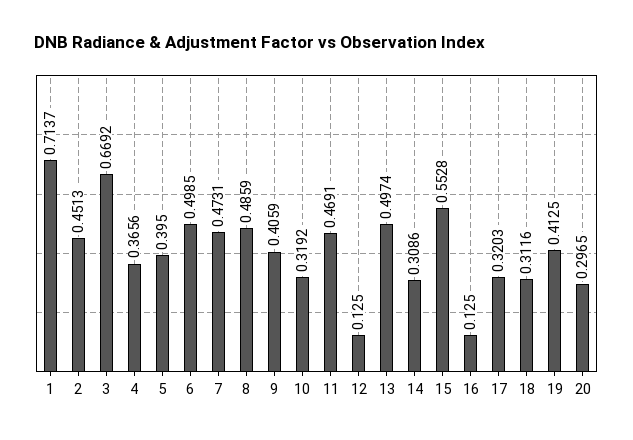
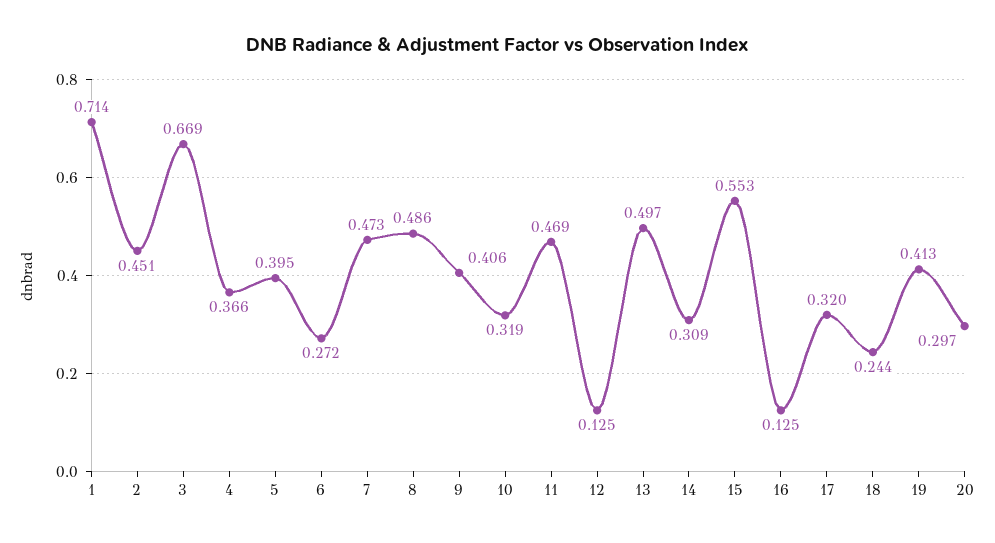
  {
    "1": 0.7137,
    "2": 0.4513,
    "3": 0.6692,
    "4": 0.3656,
    "5": 0.395,
-   "6": 0.4985,
+   "6": 0.272,
    "7": 0.4731,
    "8": 0.4859,
    "9": 0.4059,
    "10": 0.3192,
    "11": 0.4691,
    "12": 0.125,
    "13": 0.4974,
    "14": 0.3086,
    "15": 0.5528,
    "16": 0.125,
    "17": 0.3203,
-   "18": 0.3116,
+   "18": 0.244,
    "19": 0.4125,
    "20": 0.2965
  }

